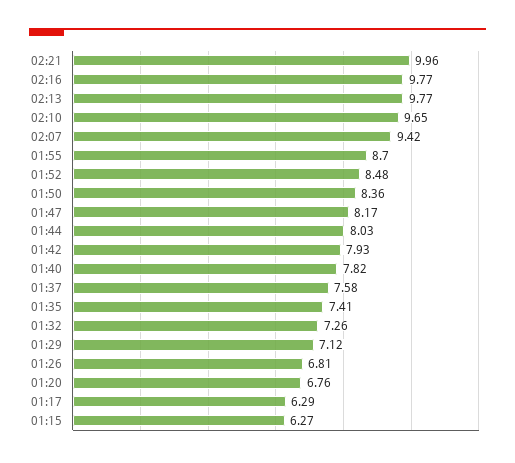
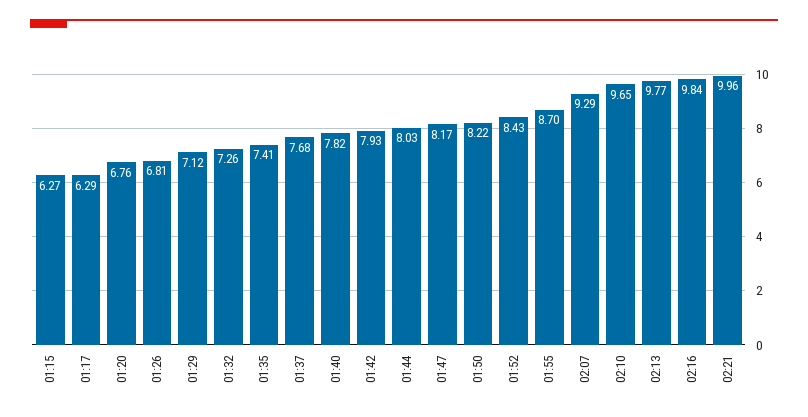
  {
    "02:21": 9.96,
-   "02:16": 9.77,
+   "02:16": 9.84,
    "02:13": 9.77,
    "02:10": 9.65,
-   "02:07": 9.42,
+   "02:07": 9.29,
    "01:55": 8.7,
-   "01:52": 8.48,
+   "01:52": 8.43,
-   "01:50": 8.36,
+   "01:50": 8.22,
    "01:47": 8.17,
    "01:44": 8.03,
    "01:42": 7.93,
    "01:40": 7.82,
-   "01:37": 7.58,
+   "01:37": 7.68,
    "01:35": 7.41,
    "01:32": 7.26,
    "01:29": 7.12,
    "01:26": 6.81,
    "01:20": 6.76,
    "01:17": 6.29,
    "01:15": 6.27
  }

